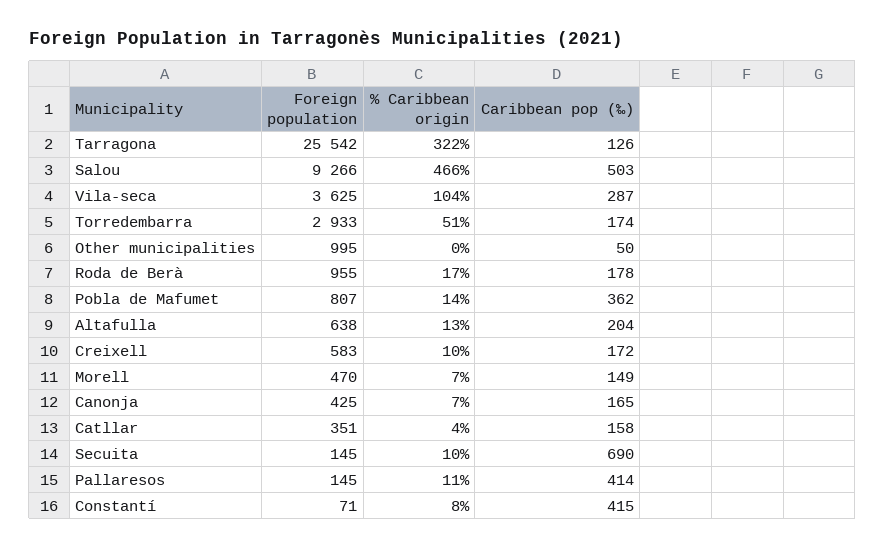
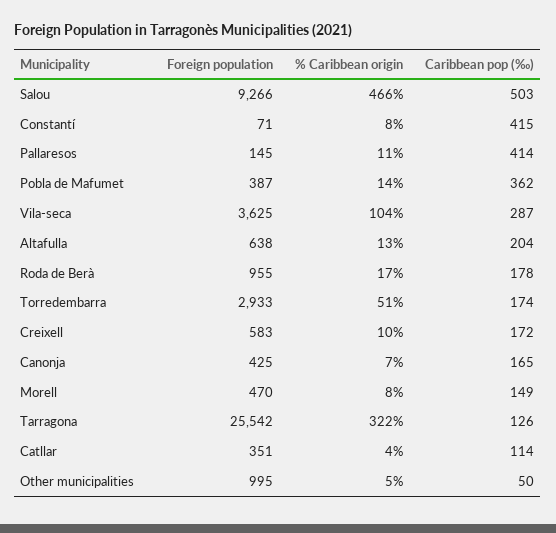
  {
    "Foreign population": {
      "Tarragona": 25542,
      "Salou": 9266,
      "Vila-seca": 3625,
      "Torredembarra": 2933,
      "Other municipalities": 995,
      "Roda de Berà": 955,
-     "Pobla de Mafumet": 807,
+     "Pobla de Mafumet": 387,
      "Altafulla": 638,
      "Creixell": 583,
      "Morell": 470,
      "Canonja": 425,
      "Catllar": 351,
-     "Secuita": 145,
      "Pallaresos": 145,
      "Constantí": 71
    },
    "% Caribbean origin": {
      "Tarragona": 322,
      "Salou": 466,
      "Vila-seca": 104,
      "Torredembarra": 51,
-     "Other municipalities": 0,
+     "Other municipalities": 5,
      "Roda de Berà": 17,
      "Pobla de Mafumet": 14,
      "Altafulla": 13,
      "Creixell": 10,
-     "Morell": 7,
+     "Morell": 8,
      "Canonja": 7,
      "Catllar": 4,
-     "Secuita": 10,
      "Pallaresos": 11,
      "Constantí": 8
    },
    "Caribbean pop (‰)": {
      "Tarragona": 126,
      "Salou": 503,
      "Vila-seca": 287,
      "Torredembarra": 174,
      "Other municipalities": 50,
      "Roda de Berà": 178,
      "Pobla de Mafumet": 362,
      "Altafulla": 204,
      "Creixell": 172,
      "Morell": 149,
      "Canonja": 165,
-     "Catllar": 158,
+     "Catllar": 114,
-     "Secuita": 690,
      "Pallaresos": 414,
      "Constantí": 415
    }
  }

